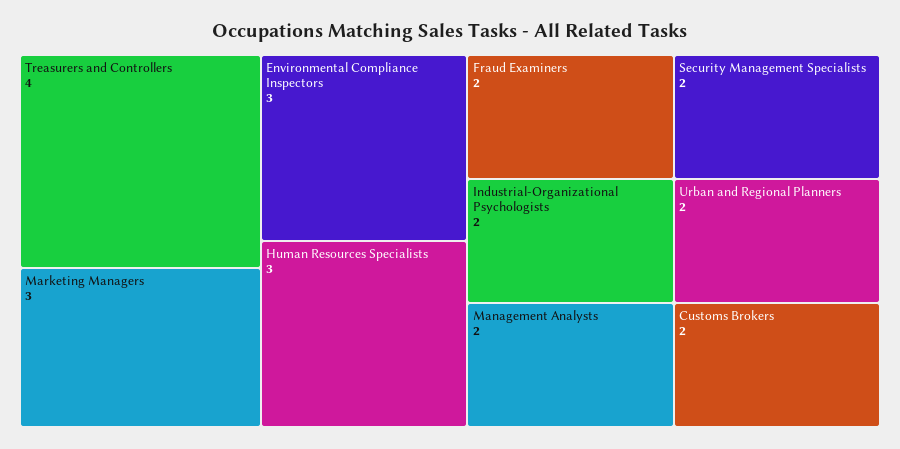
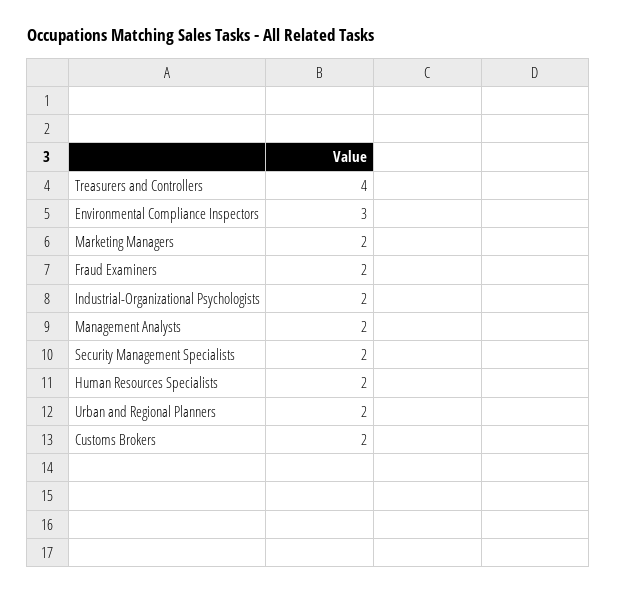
  {
    "Treasurers and Controllers": 4,
-   "Marketing Managers": 3,
+   "Marketing Managers": 2,
    "Environmental Compliance Inspectors": 3,
-   "Human Resources Specialists": 3,
+   "Human Resources Specialists": 2,
    "Fraud Examiners": 2,
    "Industrial-Organizational Psychologists": 2,
    "Management Analysts": 2,
    "Security Management Specialists": 2,
    "Urban and Regional Planners": 2,
    "Customs Brokers": 2
  }

